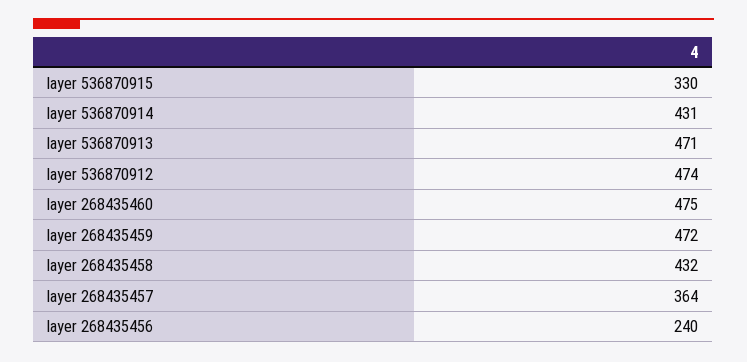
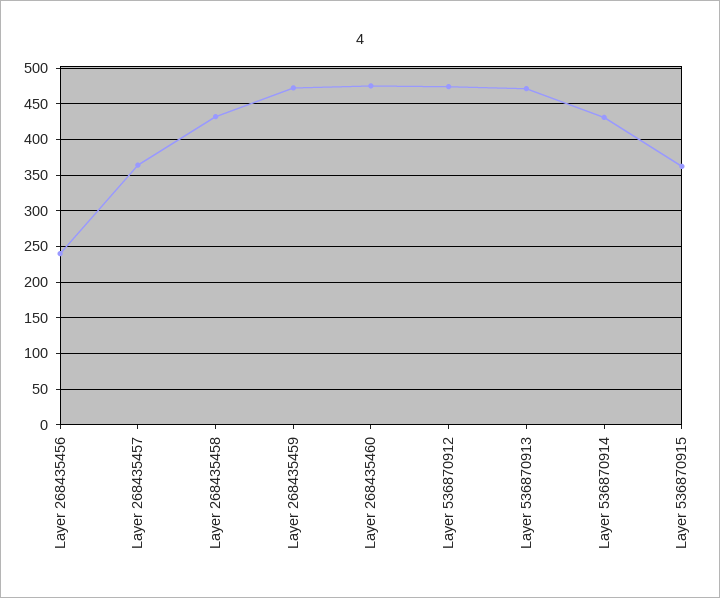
  {
-   "layer 536870915": 330,
+   "layer 536870915": 360,
    "layer 536870914": 431,
    "layer 536870913": 471,
    "layer 536870912": 474,
    "layer 268435460": 475,
    "layer 268435459": 472,
    "layer 268435458": 432,
    "layer 268435457": 364,
    "layer 268435456": 240
  }

